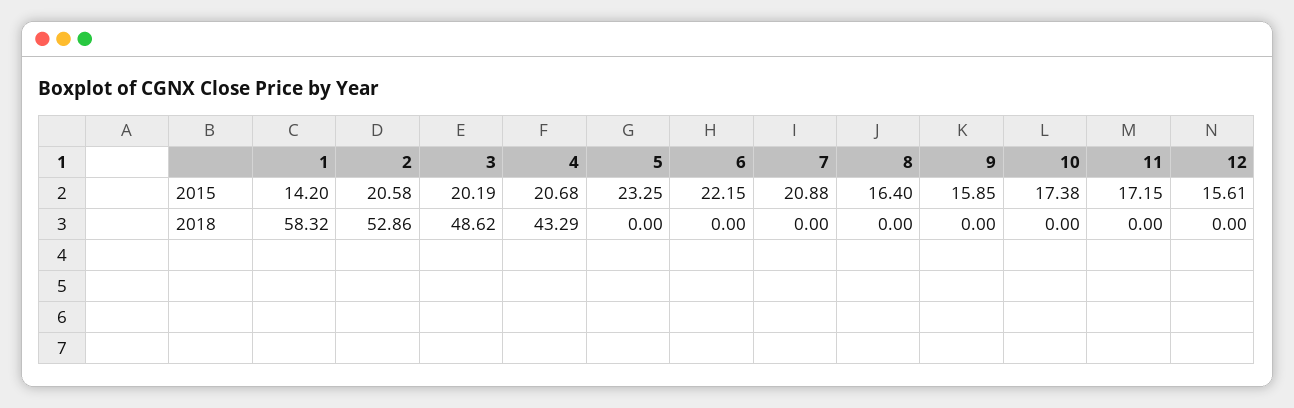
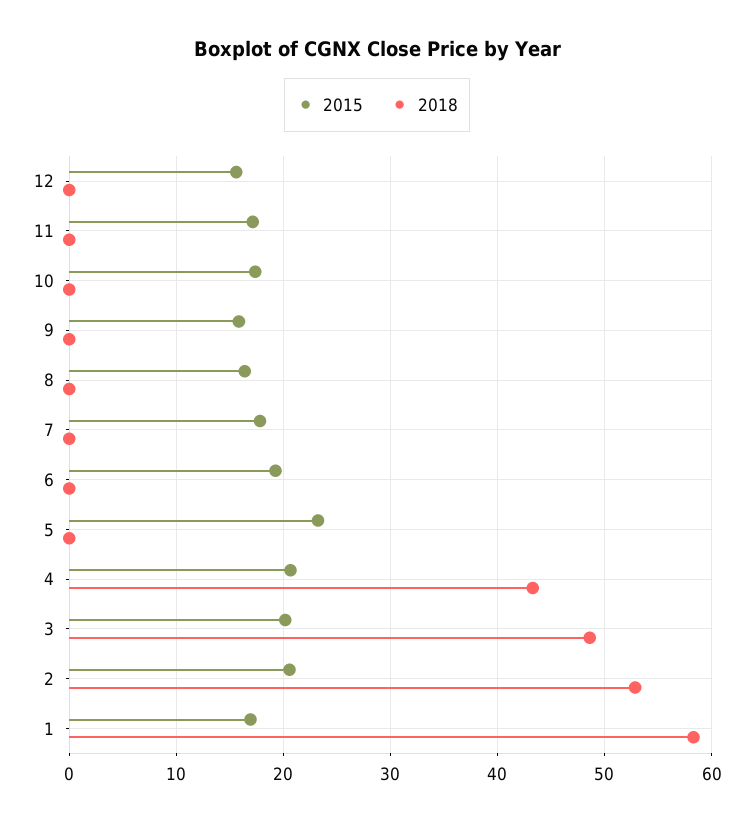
  {
    "2015": {
-     "1": 14.2,
+     "1": 17,
      "2": 20.58,
      "3": 20.19,
      "4": 20.68,
      "5": 23.25,
-     "6": 22.15,
+     "6": 19,
-     "7": 20.88,
+     "7": 18,
      "8": 16.4,
      "9": 15.85,
      "10": 17.38,
      "11": 17.15,
      "12": 15.61
    },
    "2018": {
      "1": 58.32,
      "2": 52.86,
      "3": 48.62,
      "4": 43.29,
      "5": 0,
      "6": 0,
      "7": 0,
      "8": 0,
      "9": 0,
      "10": 0,
      "11": 0,
      "12": 0
    }
  }

